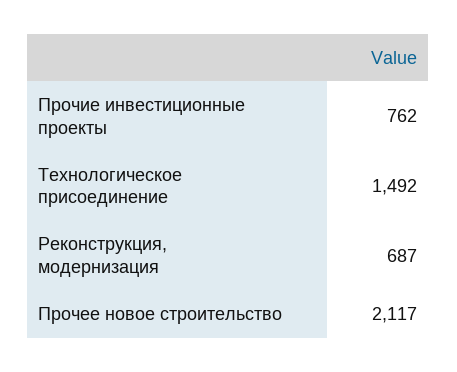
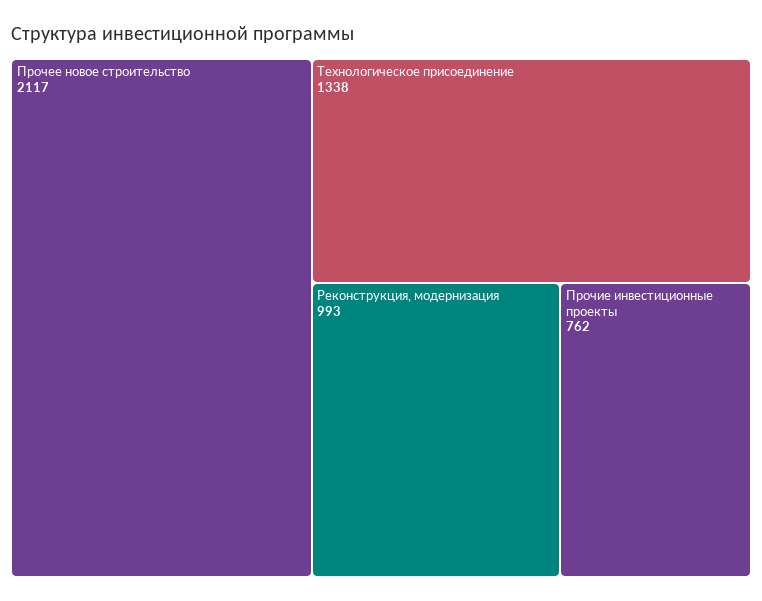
  {
    "Прочие инвестиционные проекты": 762,
-   "Технологическое присоединение": 1492,
+   "Технологическое присоединение": 1338,
-   "Реконструкция, модернизация": 687,
+   "Реконструкция, модернизация": 993,
    "Прочее новое строительство": 2117
  }

